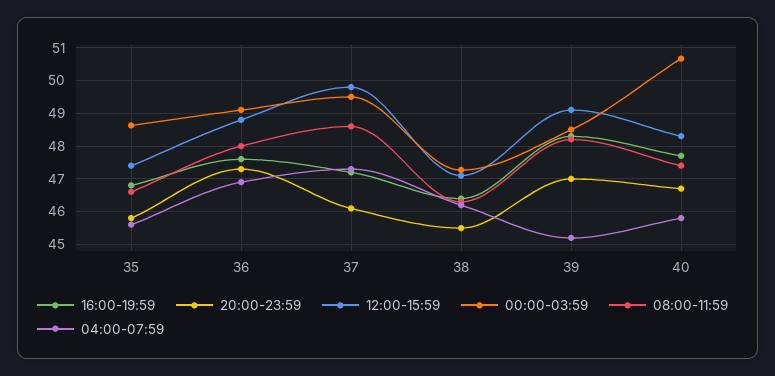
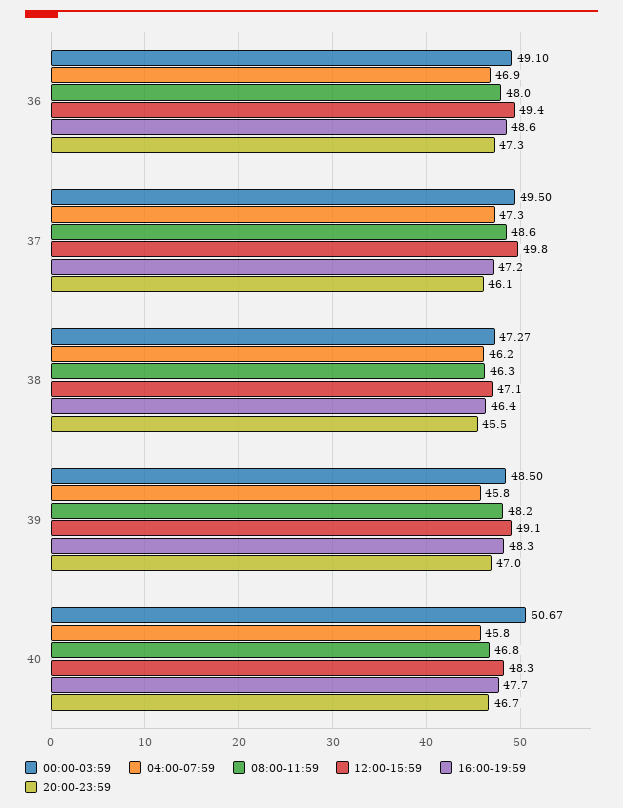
  {
    "16:00-19:59": {
-     "35": 46.8,
-     "36": 47.6,
+     "36": 48.6,
      "37": 47.2,
      "38": 46.4,
      "39": 48.3,
      "40": 47.7
    },
    "20:00-23:59": {
-     "35": 45.8,
      "36": 47.3,
      "37": 46.1,
      "38": 45.5,
      "39": 47,
      "40": 46.7
    },
    "12:00-15:59": {
-     "35": 47.4,
-     "36": 48.8,
+     "36": 49.4,
      "37": 49.8,
      "38": 47.1,
      "39": 49.1,
      "40": 48.3
    },
    "00:00-03:59": {
-     "35": 48.6,
      "36": 49.1,
      "37": 49.5,
      "38": 47.27,
      "39": 48.5,
      "40": 50.67
    },
    "08:00-11:59": {
-     "35": 46.6,
      "36": 48,
      "37": 48.6,
      "38": 46.3,
      "39": 48.2,
-     "40": 47.4
+     "40": 46.8
    },
    "04:00-07:59": {
-     "35": 45.6,
      "36": 46.9,
      "37": 47.3,
      "38": 46.2,
-     "39": 45.2,
+     "39": 45.8,
      "40": 45.8
    }
  }

